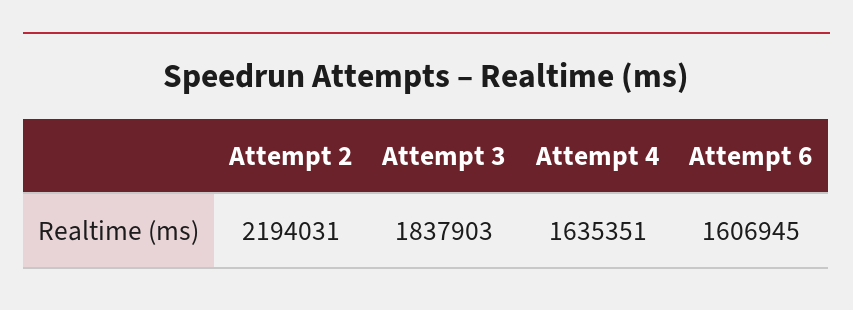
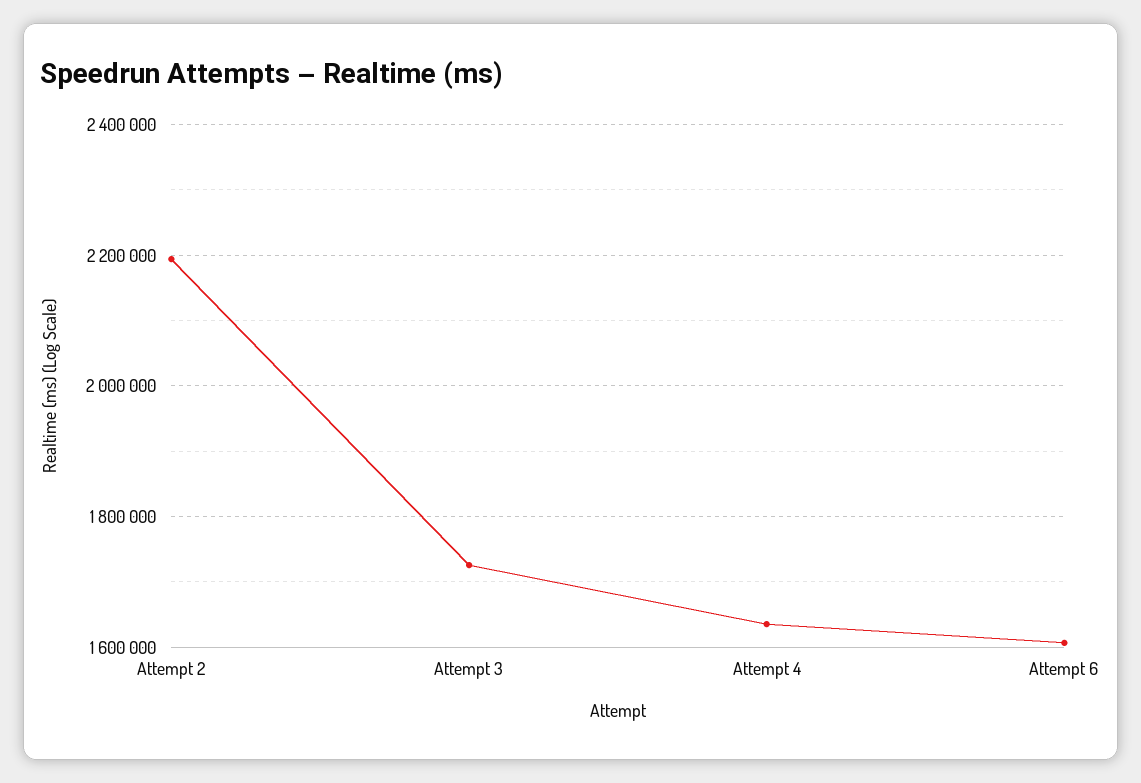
  {
    "Attempt 2": 2194031,
-   "Attempt 3": 1837903,
+   "Attempt 3": 1720000,
    "Attempt 4": 1635351,
    "Attempt 6": 1606945
  }

